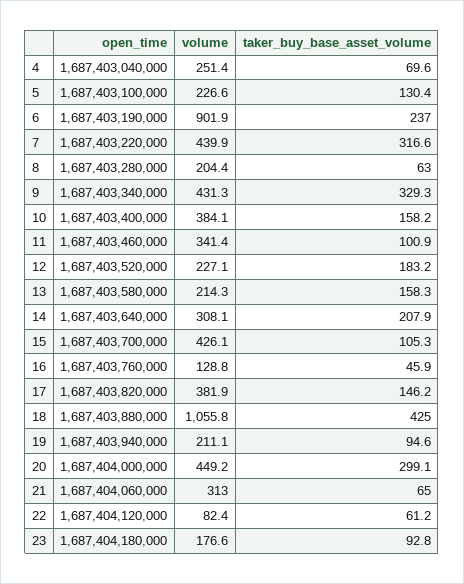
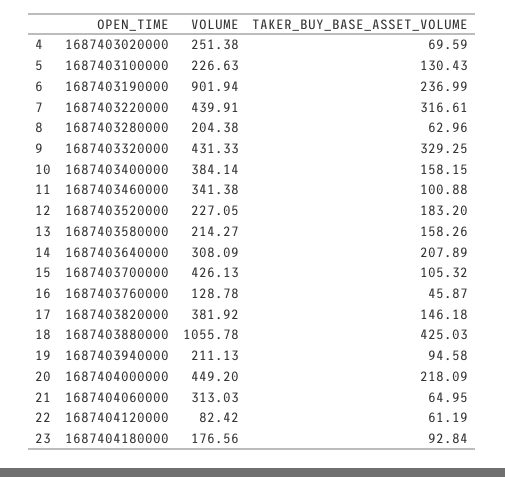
  {
    "open_time": {
-     "4": 1687403040000,
+     "4": 1687403020000,
      "5": 1687403100000,
      "6": 1687403190000,
      "7": 1687403220000,
      "8": 1687403280000,
-     "9": 1687403340000,
+     "9": 1687403320000,
      "10": 1687403400000,
      "11": 1687403460000,
      "12": 1687403520000,
      "13": 1687403580000,
      "14": 1687403640000,
      "15": 1687403700000,
      "16": 1687403760000,
      "17": 1687403820000,
      "18": 1687403880000,
      "19": 1687403940000,
      "20": 1687404000000,
      "21": 1687404060000,
      "22": 1687404120000,
      "23": 1687404180000
    },
    "volume": {
      "4": 251.38,
      "5": 226.63,
      "6": 901.94,
      "7": 439.91,
      "8": 204.38,
      "9": 431.33,
      "10": 384.14,
      "11": 341.38,
      "12": 227.05,
      "13": 214.27,
      "14": 308.09,
      "15": 426.13,
      "16": 128.78,
      "17": 381.92,
      "18": 1055.78,
      "19": 211.13,
      "20": 449.2,
      "21": 313.03,
      "22": 82.42,
      "23": 176.56
    },
    "taker_buy_base_asset_volume": {
      "4": 69.59,
      "5": 130.43,
      "6": 236.99,
      "7": 316.61,
      "8": 62.96,
      "9": 329.25,
      "10": 158.15,
      "11": 100.88,
      "12": 183.2,
      "13": 158.26,
      "14": 207.89,
      "15": 105.32,
      "16": 45.87,
      "17": 146.18,
      "18": 425.03,
      "19": 94.58,
-     "20": 299.1,
+     "20": 218.09,
      "21": 64.95,
      "22": 61.19,
      "23": 92.84
    }
  }

